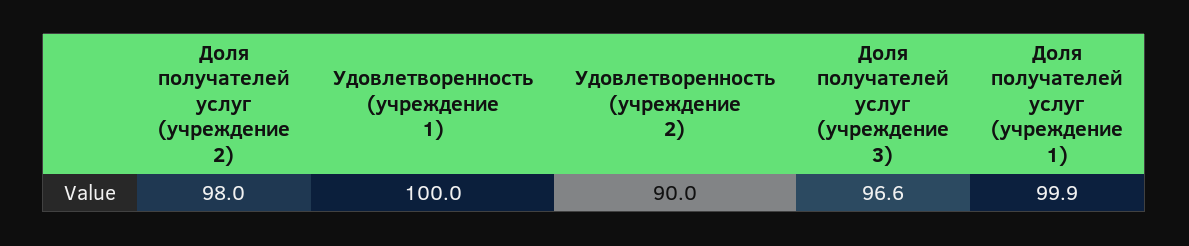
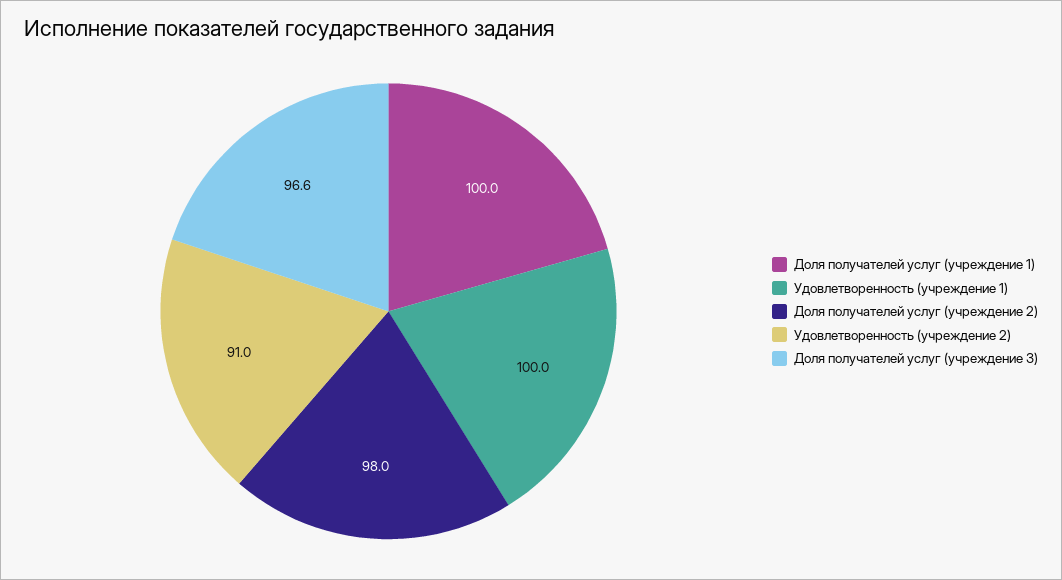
  {
    "Доля получателей услуг (учреждение 2)": 98,
    "Удовлетворенность (учреждение 1)": 100,
-   "Удовлетворенность (учреждение 2)": 90,
+   "Удовлетворенность (учреждение 2)": 91,
    "Доля получателей услуг (учреждение 3)": 96.6,
-   "Доля получателей услуг (учреждение 1)": 99.9
+   "Доля получателей услуг (учреждение 1)": 100
  }

